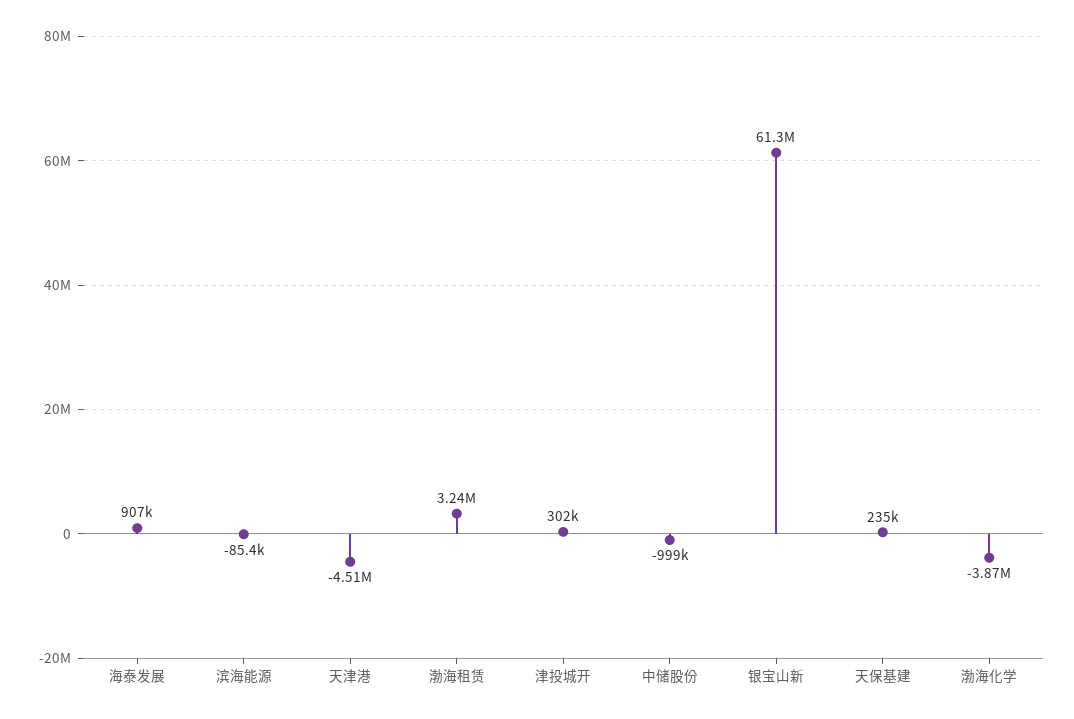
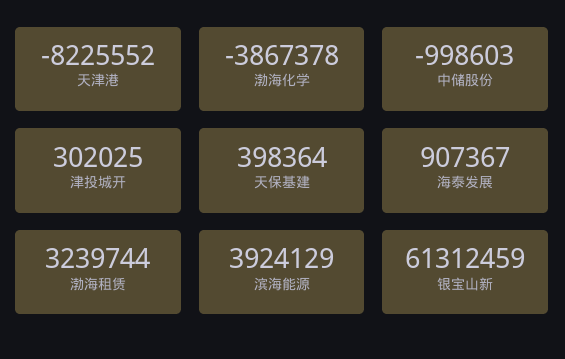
  {
    "海泰发展": 907367,
-   "滨海能源": -85400,
+   "滨海能源": 3924129,
-   "天津港": -4510000,
+   "天津港": -8225552,
    "渤海租赁": 3239744,
    "津投城开": 302025,
    "中储股份": -998603,
    "银宝山新": 61312459,
-   "天保基建": 235000,
+   "天保基建": 398364,
    "渤海化学": -3867378
  }

